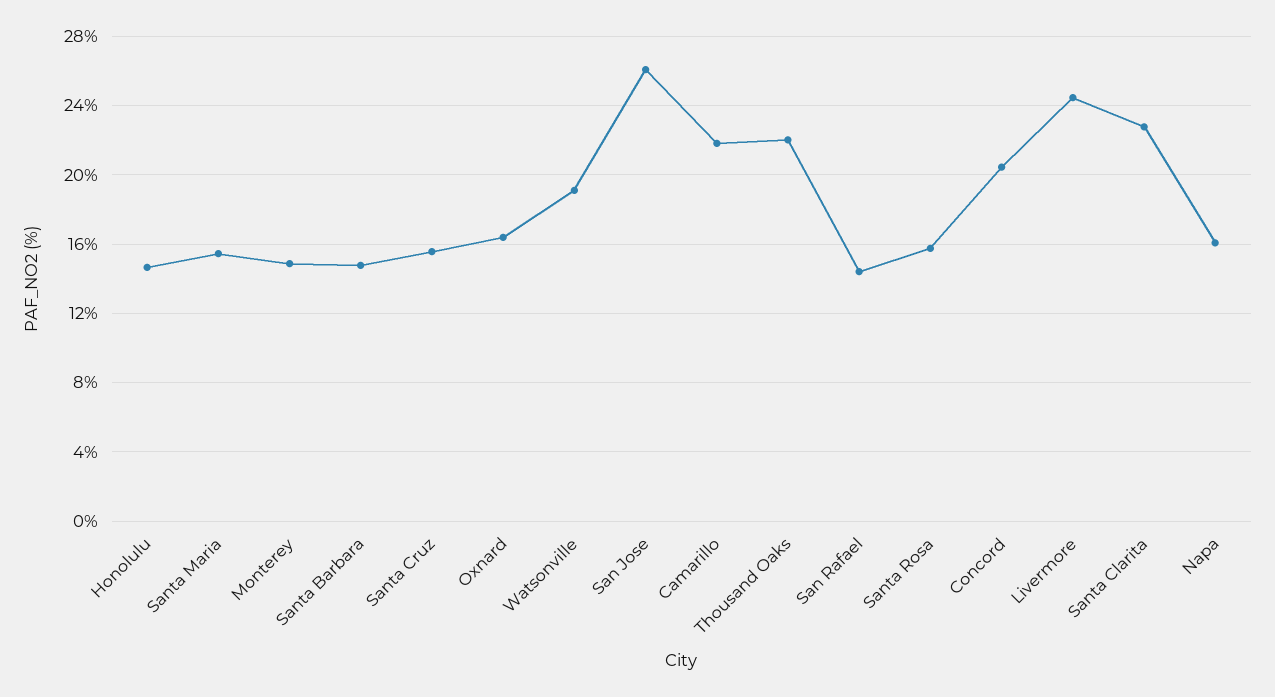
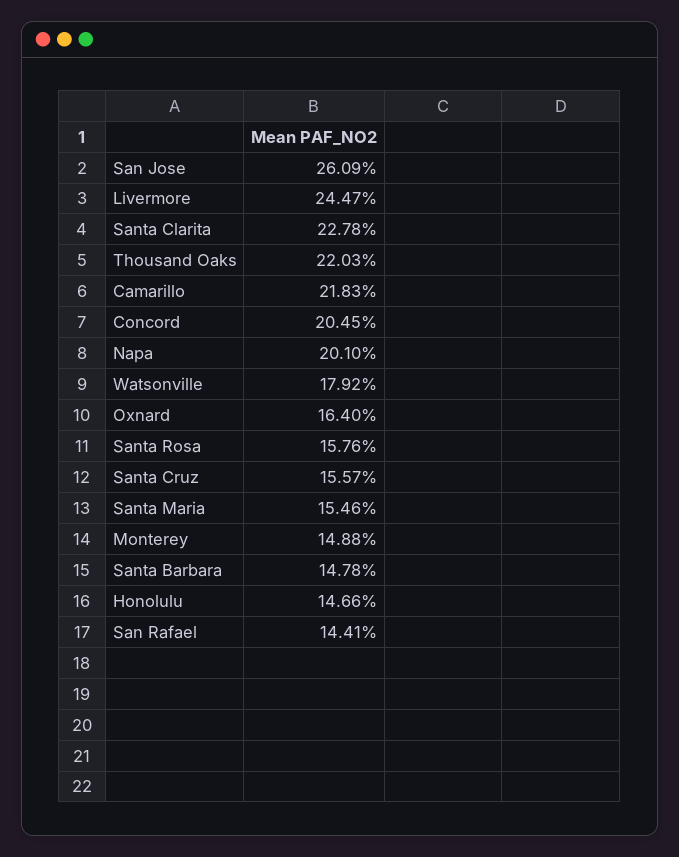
  {
    "Honolulu": 14.66,
    "Santa Maria": 15.46,
    "Monterey": 14.88,
    "Santa Barbara": 14.78,
    "Santa Cruz": 15.57,
    "Oxnard": 16.4,
-   "Watsonville": 19,
+   "Watsonville": 17.92,
    "San Jose": 26.09,
    "Camarillo": 21.83,
    "Thousand Oaks": 22.03,
    "San Rafael": 14.41,
    "Santa Rosa": 15.76,
    "Concord": 20.45,
    "Livermore": 24.47,
    "Santa Clarita": 22.78,
-   "Napa": 16
+   "Napa": 20.1
  }

